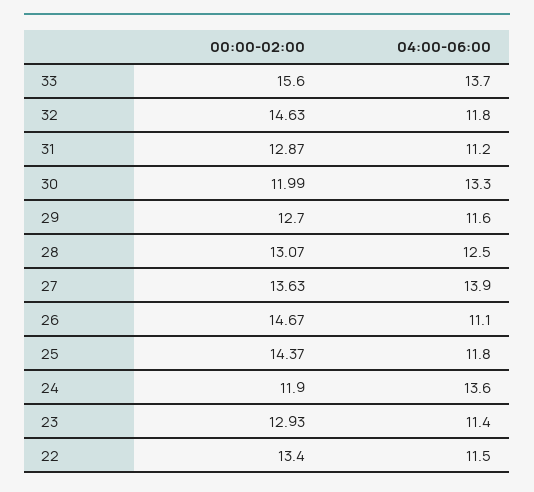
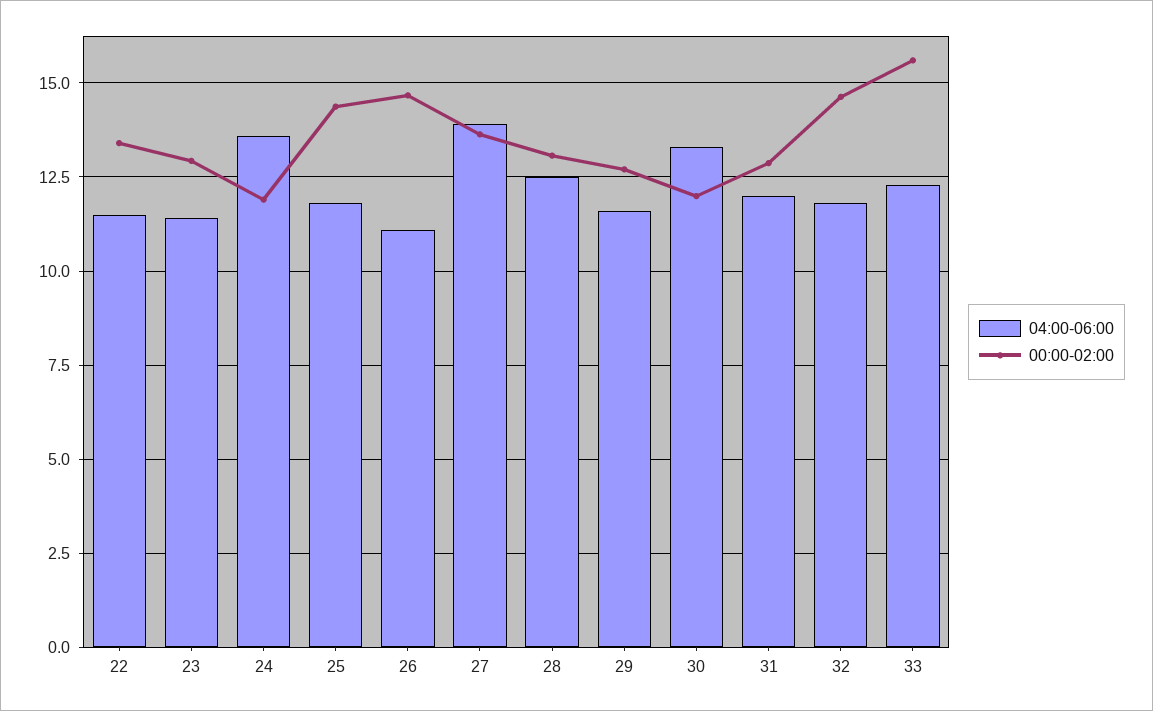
  {
    "00:00-02:00": {
      "33": 15.6,
      "32": 14.63,
      "31": 12.87,
      "30": 11.99,
      "29": 12.7,
      "28": 13.07,
      "27": 13.63,
      "26": 14.67,
      "25": 14.37,
      "24": 11.9,
      "23": 12.93,
      "22": 13.4
    },
    "04:00-06:00": {
-     "33": 13.7,
+     "33": 12.25,
      "32": 11.8,
-     "31": 11.2,
+     "31": 12,
      "30": 13.3,
      "29": 11.6,
      "28": 12.5,
      "27": 13.9,
      "26": 11.1,
      "25": 11.8,
      "24": 13.6,
      "23": 11.4,
      "22": 11.5
    }
  }

